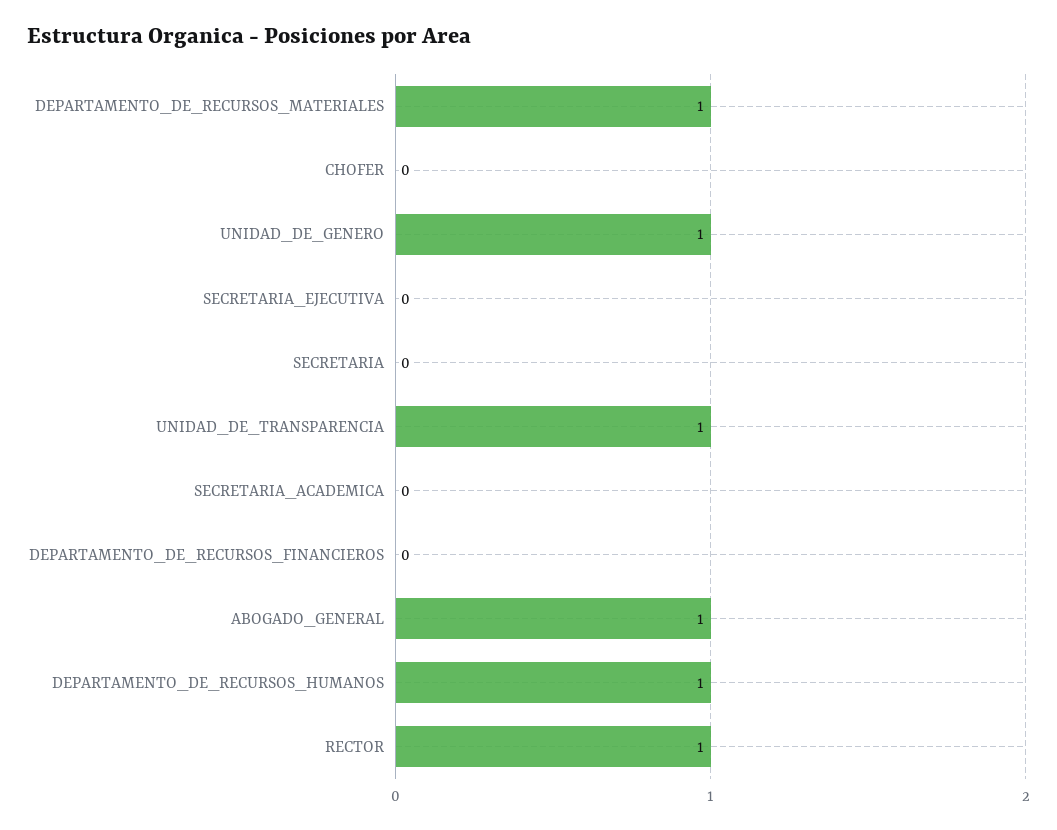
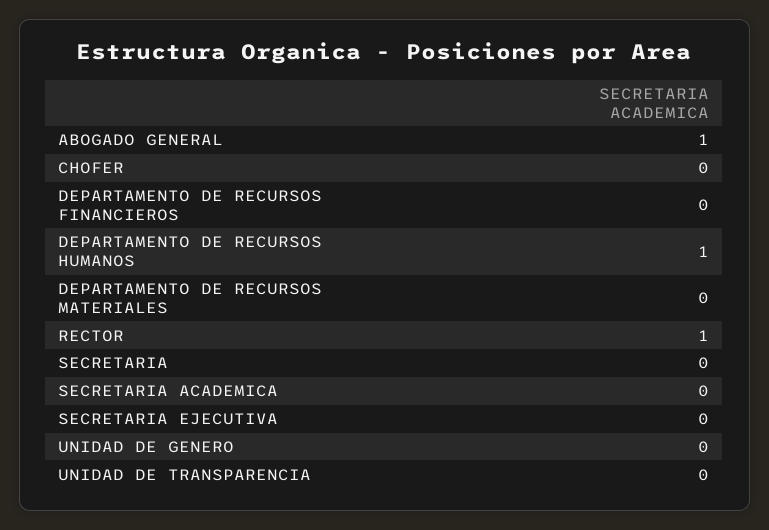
  {
-   "DEPARTAMENTO_DE_RECURSOS_MATERIALES": 1,
+   "DEPARTAMENTO_DE_RECURSOS_MATERIALES": 0,
    "CHOFER": 0,
-   "UNIDAD_DE_GENERO": 1,
+   "UNIDAD_DE_GENERO": 0,
    "SECRETARIA_EJECUTIVA": 0,
    "SECRETARIA": 0,
-   "UNIDAD_DE_TRANSPARENCIA": 1,
+   "UNIDAD_DE_TRANSPARENCIA": 0,
    "SECRETARIA_ACADEMICA": 0,
    "DEPARTAMENTO_DE_RECURSOS_FINANCIEROS": 0,
    "ABOGADO_GENERAL": 1,
    "DEPARTAMENTO_DE_RECURSOS_HUMANOS": 1,
    "RECTOR": 1
  }

